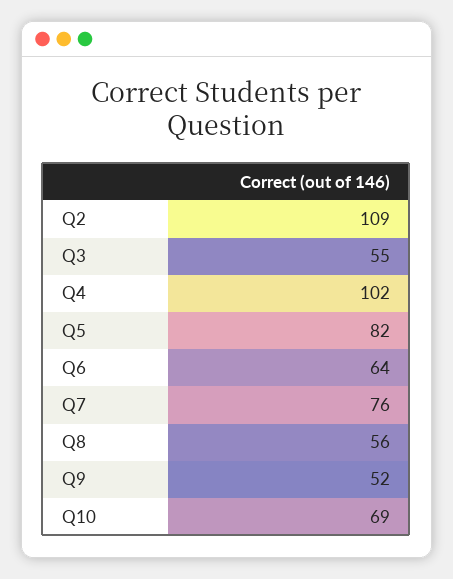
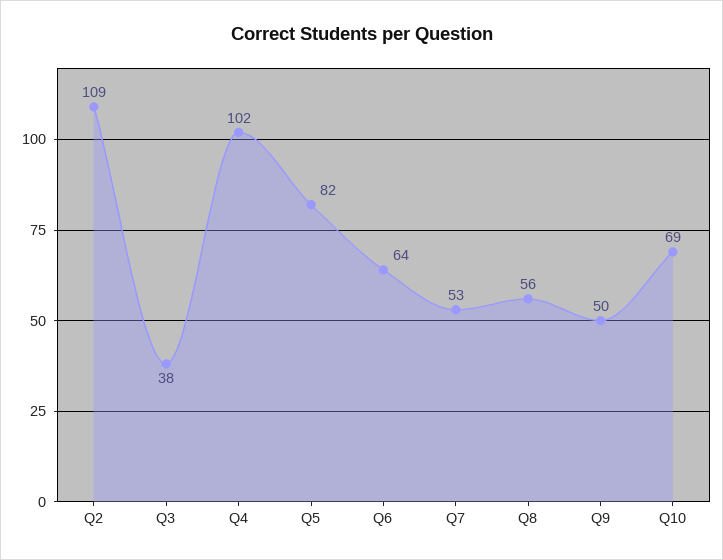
  {
    "Q2": 109,
-   "Q3": 55,
+   "Q3": 38,
    "Q4": 102,
    "Q5": 82,
    "Q6": 64,
-   "Q7": 76,
+   "Q7": 53,
    "Q8": 56,
-   "Q9": 52,
+   "Q9": 50,
    "Q10": 69
  }

